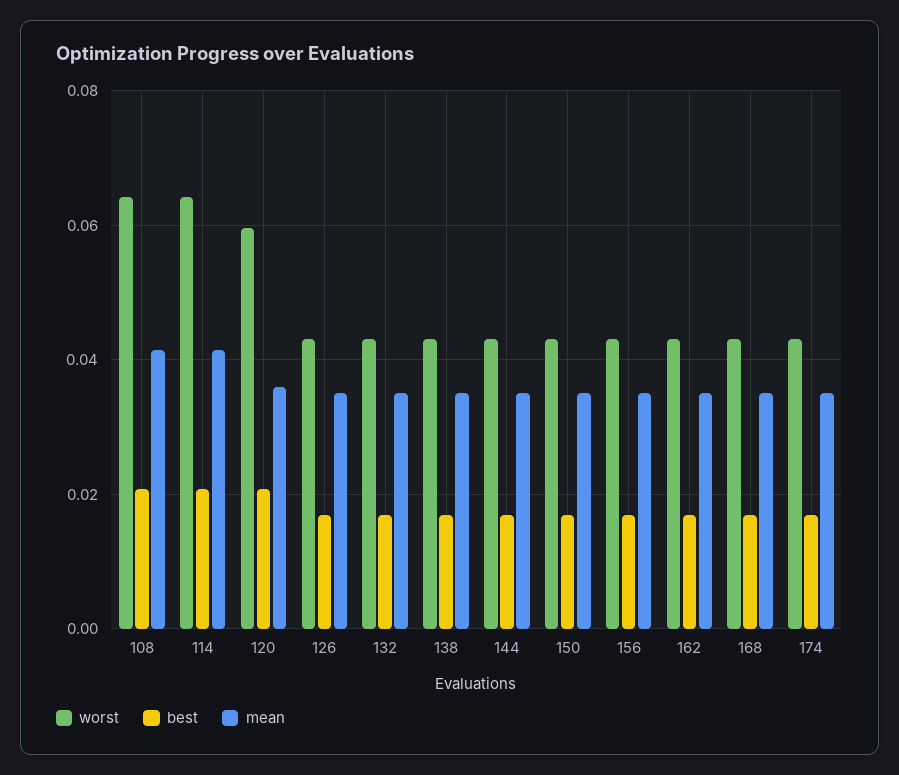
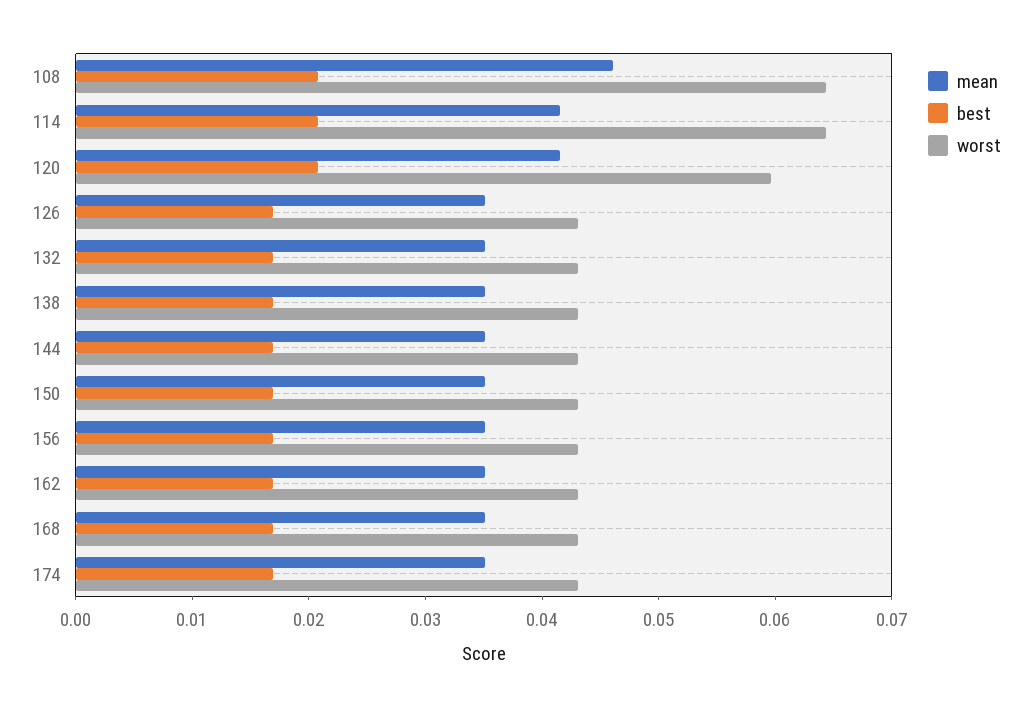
  {
    "worst": {
      "108": 0.064,
      "114": 0.064,
      "120": 0.06,
      "126": 0.044,
      "132": 0.044,
      "138": 0.044,
      "144": 0.044,
      "150": 0.044,
      "156": 0.044,
      "162": 0.044,
      "168": 0.044,
      "174": 0.044
    },
    "best": {
      "108": 0.02,
      "114": 0.02,
      "120": 0.02,
      "126": 0.016,
      "132": 0.016,
      "138": 0.016,
      "144": 0.016,
      "150": 0.016,
      "156": 0.016,
      "162": 0.016,
      "168": 0.016,
      "174": 0.016
    },
    "mean": {
-     "108": 0.042,
+     "108": 0.046,
      "114": 0.042,
-     "120": 0.036,
+     "120": 0.042,
      "126": 0.036,
      "132": 0.036,
      "138": 0.036,
      "144": 0.036,
      "150": 0.036,
      "156": 0.036,
      "162": 0.036,
      "168": 0.036,
      "174": 0.036
    }
  }

